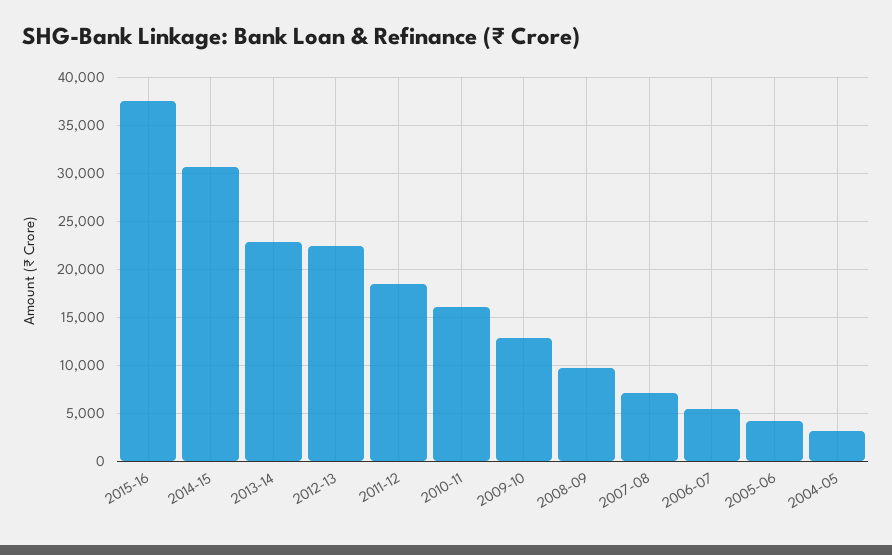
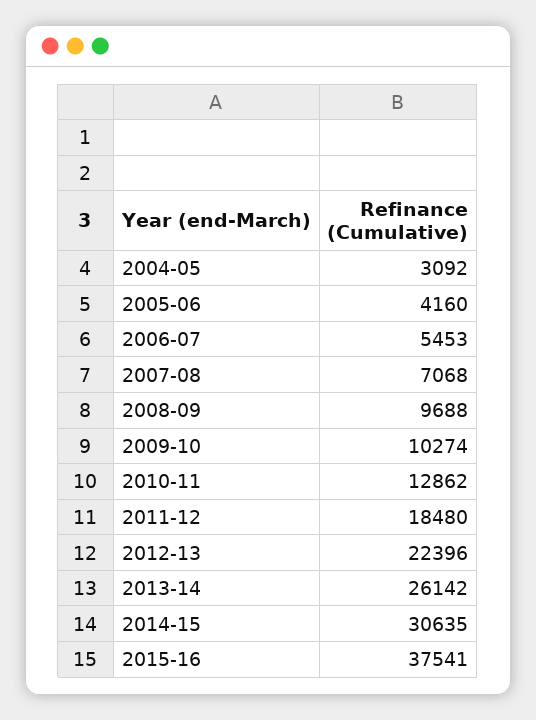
  {
    "2015-16": 37541,
    "2014-15": 30635,
-   "2013-14": 23000,
+   "2013-14": 26142,
    "2012-13": 22396,
    "2011-12": 18480,
-   "2010-11": 16000,
+   "2010-11": 12862,
-   "2009-10": 13000,
+   "2009-10": 10274,
    "2008-09": 9688,
    "2007-08": 7068,
    "2006-07": 5453,
    "2005-06": 4160,
    "2004-05": 3092
  }

